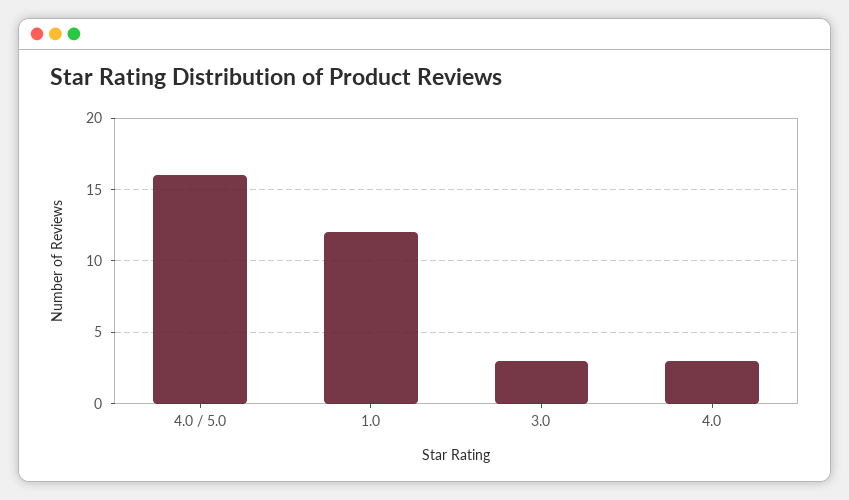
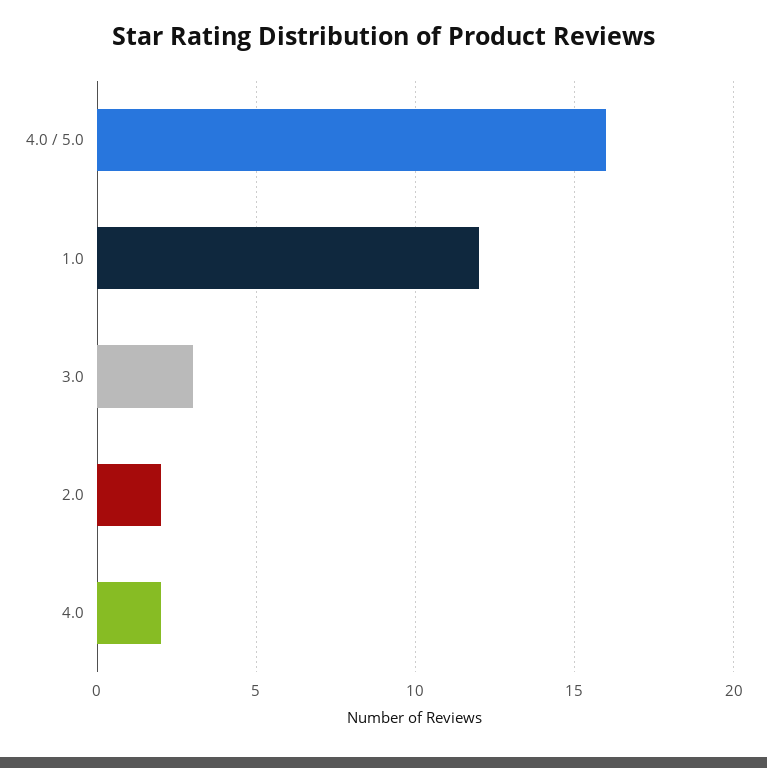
  {
    "4.0 / 5.0": 16,
    "1.0": 12,
    "3.0": 3,
-   "4.0": 3
+   "4.0": 2,
+   "2.0": 2
  }

